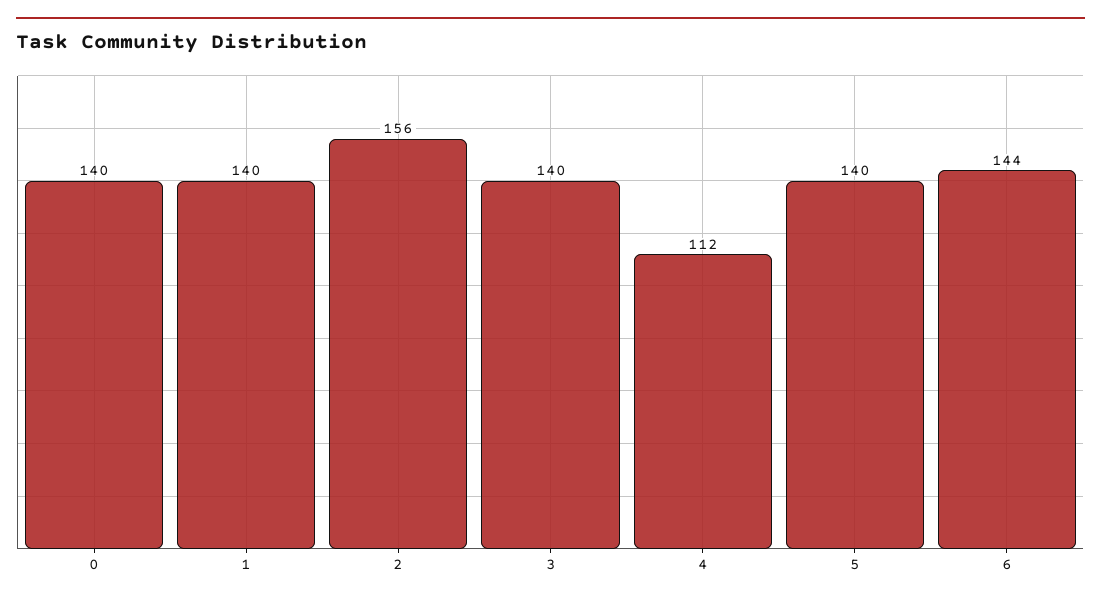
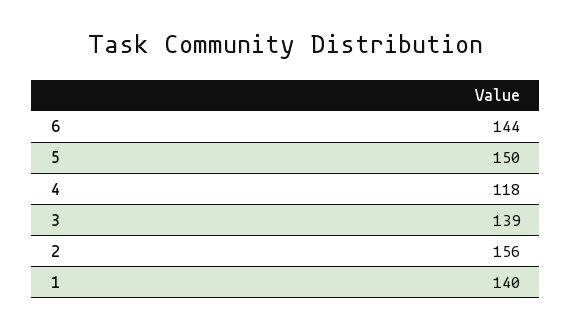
  {
-   "0": 140,
    "1": 140,
    "2": 156,
-   "3": 140,
+   "3": 139,
-   "4": 112,
+   "4": 118,
-   "5": 140,
+   "5": 150,
    "6": 144
  }

